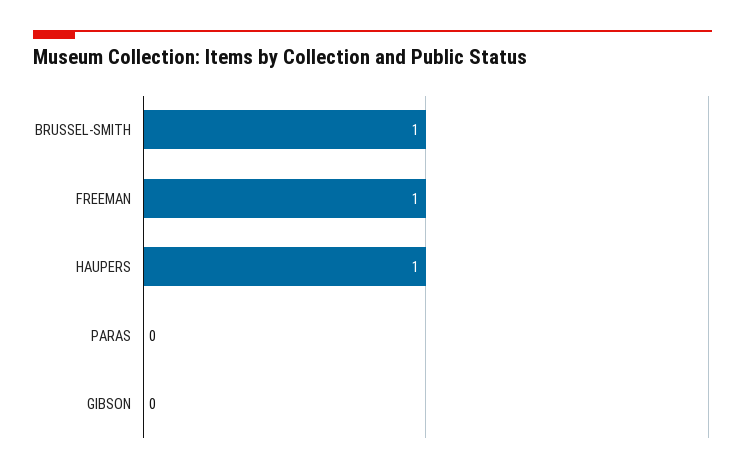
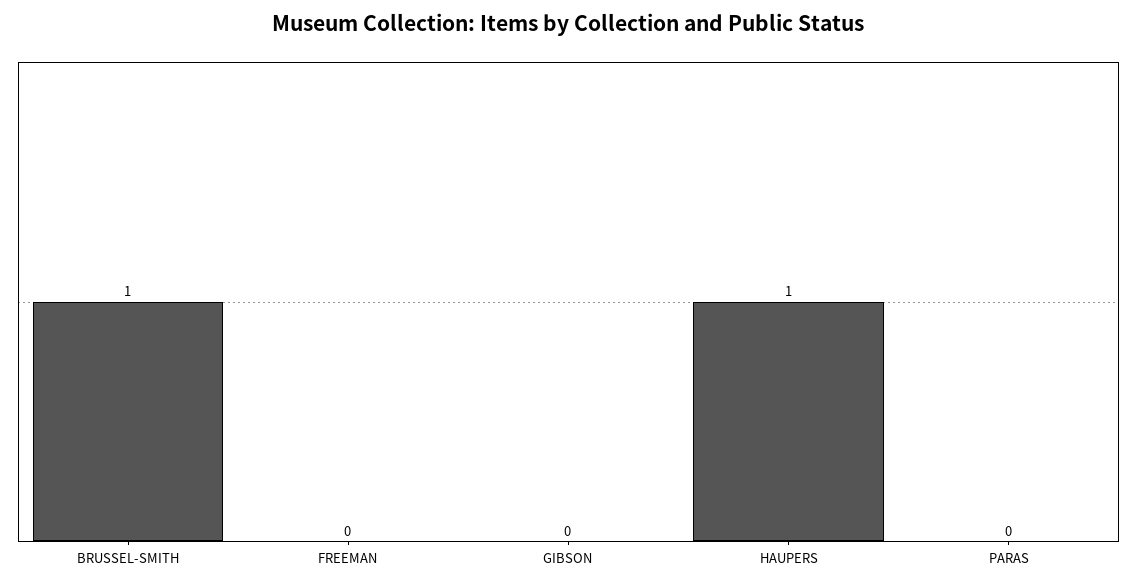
  {
    "BRUSSEL-SMITH": 1,
-   "FREEMAN": 1,
+   "FREEMAN": 0,
    "HAUPERS": 1,
    "PARAS": 0,
    "GIBSON": 0
  }

